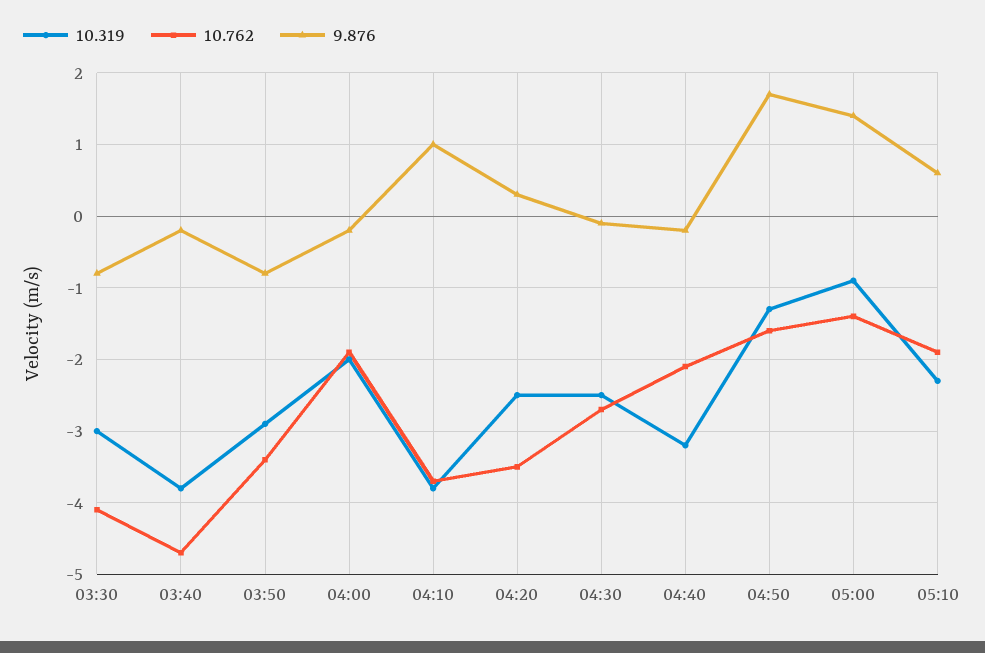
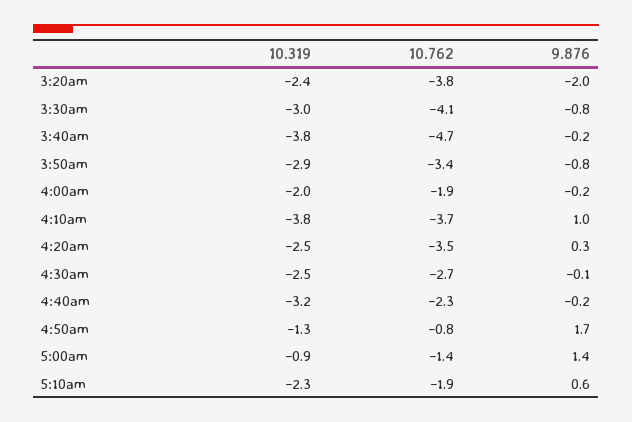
  {
    "10.319": {
      "03:30": -3,
      "03:40": -3.8,
      "03:50": -2.9,
      "04:00": -2,
      "04:10": -3.8,
      "04:20": -2.5,
      "04:30": -2.5,
      "04:40": -3.2,
      "04:50": -1.3,
      "05:00": -0.9,
-     "05:10": -2.3
+     "05:10": -2.3,
+     "3:20am": -2.4
    },
    "10.762": {
      "03:30": -4.1,
      "03:40": -4.7,
      "03:50": -3.4,
      "04:00": -1.9,
      "04:10": -3.7,
      "04:20": -3.5,
      "04:30": -2.7,
-     "04:40": -2.1,
+     "04:40": -2.3,
-     "04:50": -1.6,
+     "04:50": -0.8,
      "05:00": -1.4,
-     "05:10": -1.9
+     "05:10": -1.9,
+     "3:20am": -3.8
    },
    "9.876": {
      "03:30": -0.8,
      "03:40": -0.2,
      "03:50": -0.8,
      "04:00": -0.2,
      "04:10": 1,
      "04:20": 0.3,
      "04:30": -0.1,
      "04:40": -0.2,
      "04:50": 1.7,
      "05:00": 1.4,
-     "05:10": 0.6
+     "05:10": 0.6,
+     "3:20am": -2
    }
  }

